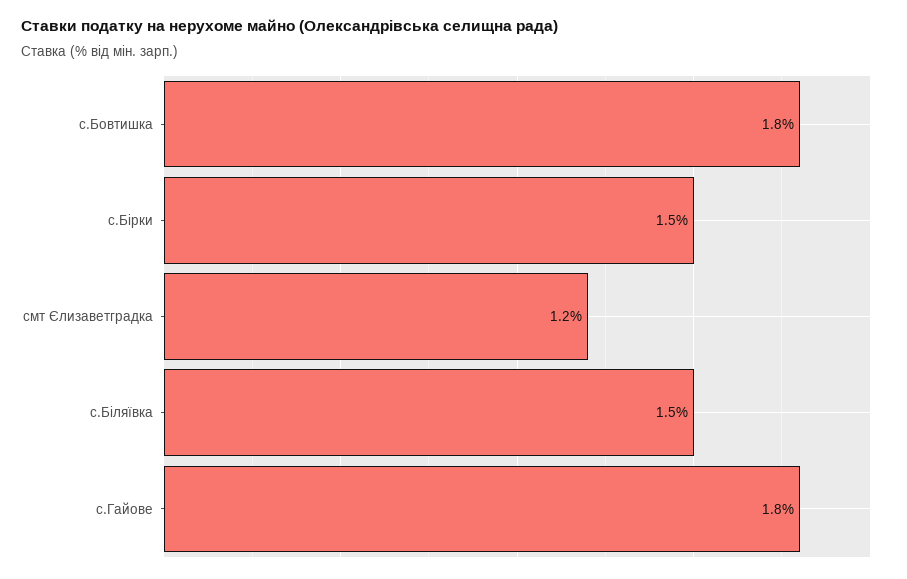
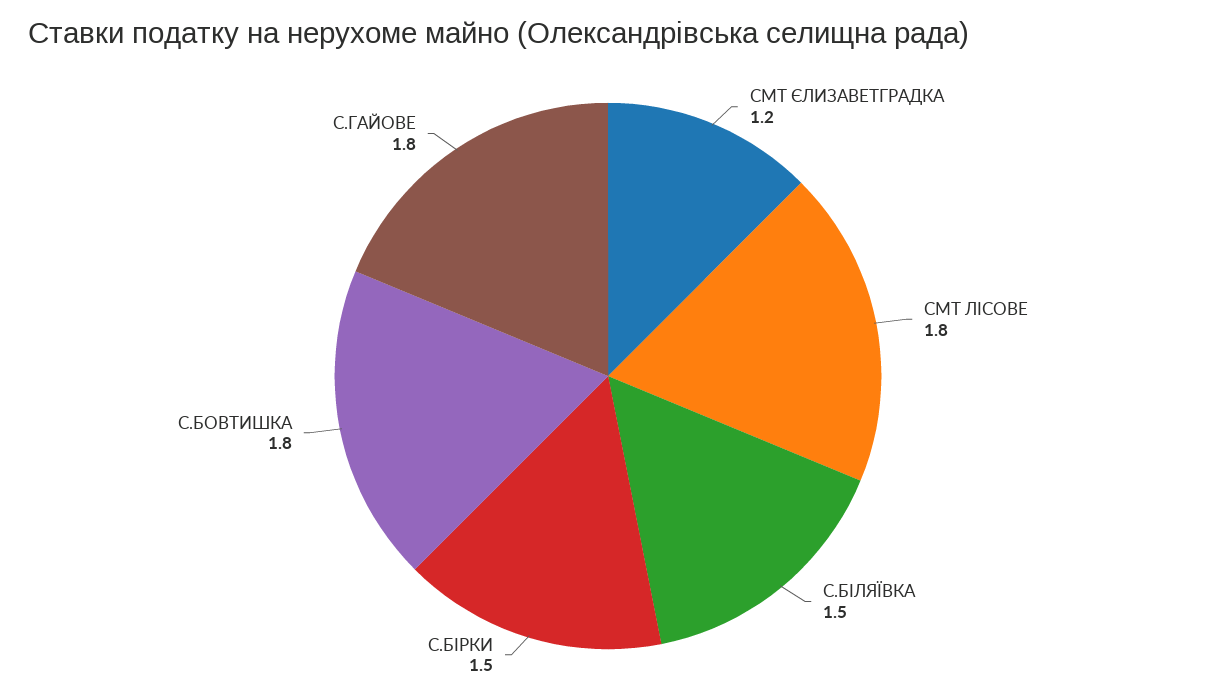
  {
    "с.Бовтишка": 1.8,
    "с.Бірки": 1.5,
    "смт Єлизаветградка": 1.2,
    "с.Біляївка": 1.5,
-   "с.Гайове": 1.8
+   "с.Гайове": 1.8,
+   "СМТ ЛІСОВЕ": 1.8
  }

